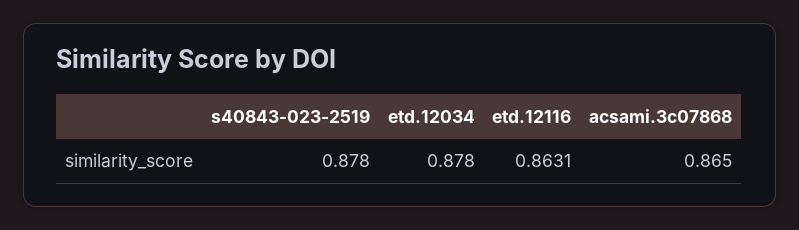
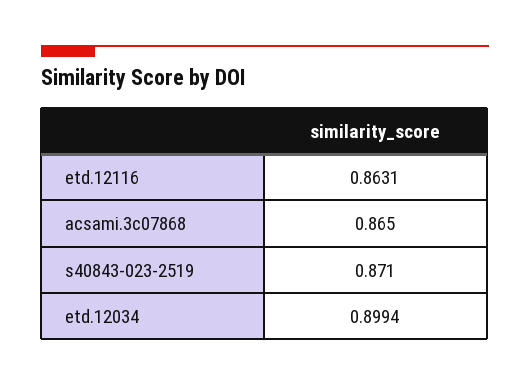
  {
-   "s40843-023-2519": 0.878,
+   "s40843-023-2519": 0.871,
-   "etd.12034": 0.878,
+   "etd.12034": 0.8994,
    "etd.12116": 0.8631,
    "acsami.3c07868": 0.865
  }

